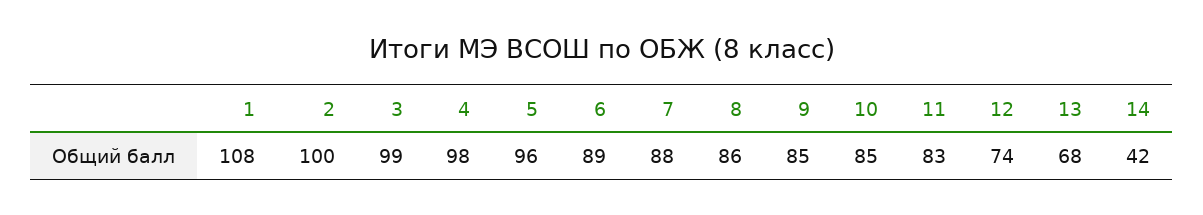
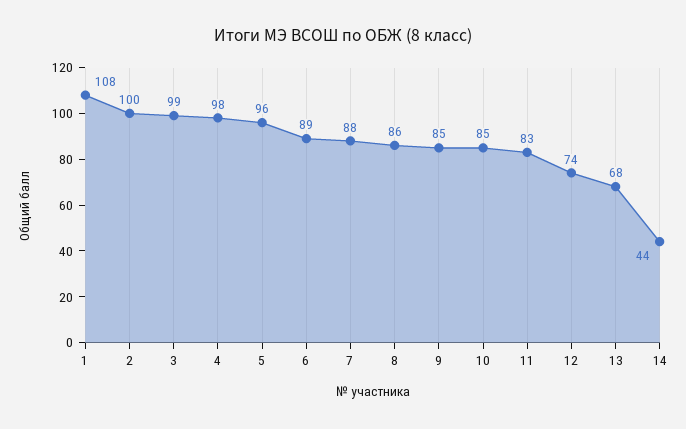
  {
    "1": 108,
    "2": 100,
    "3": 99,
    "4": 98,
    "5": 96,
    "6": 89,
    "7": 88,
    "8": 86,
    "9": 85,
    "10": 85,
    "11": 83,
    "12": 74,
    "13": 68,
-   "14": 42
+   "14": 44
  }

